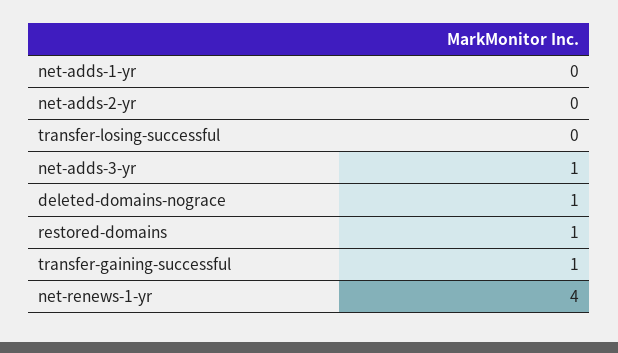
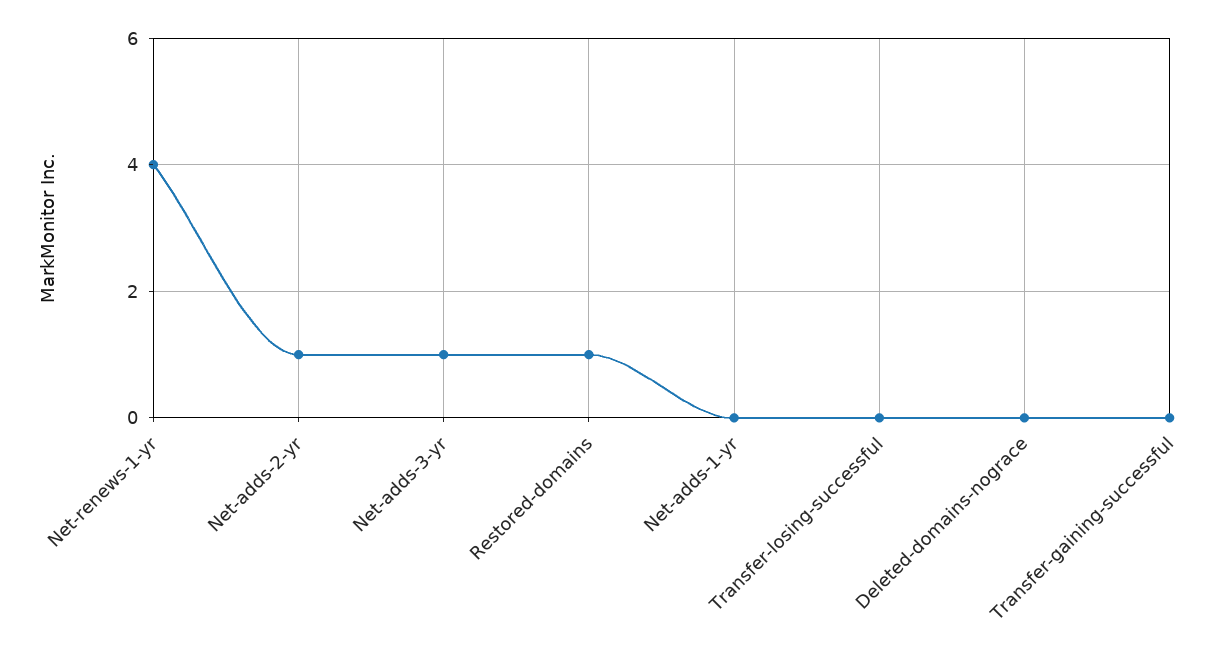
  {
    "net-adds-1-yr": 0,
-   "net-adds-2-yr": 0,
+   "net-adds-2-yr": 1,
    "transfer-losing-successful": 0,
    "net-adds-3-yr": 1,
-   "deleted-domains-nograce": 1,
+   "deleted-domains-nograce": 0,
    "restored-domains": 1,
-   "transfer-gaining-successful": 1,
+   "transfer-gaining-successful": 0,
    "net-renews-1-yr": 4
  }

